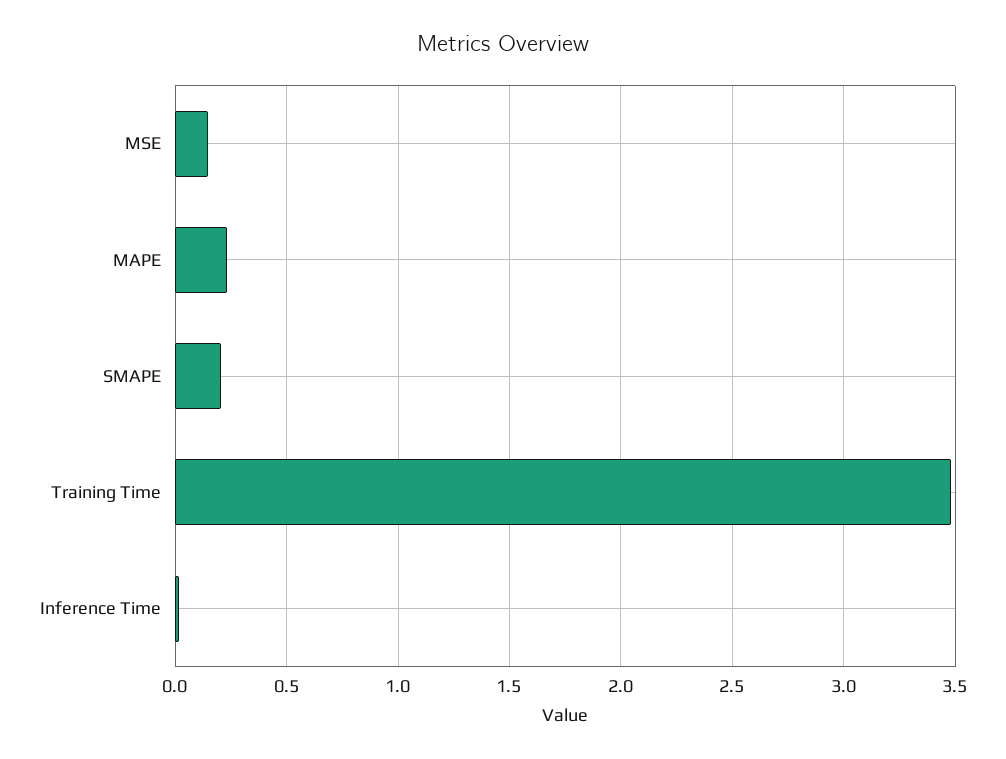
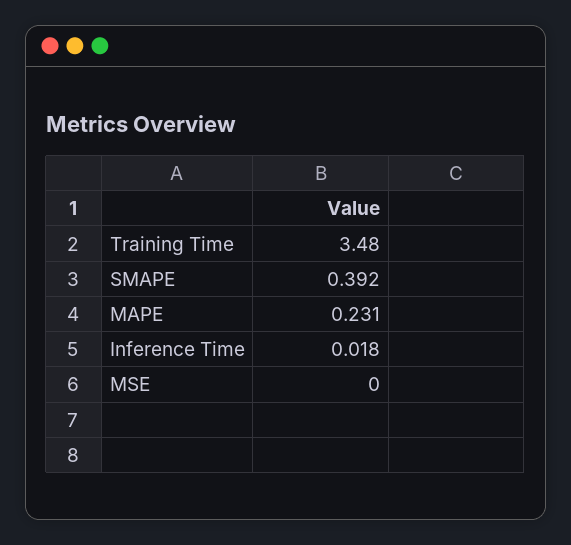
  {
-   "MSE": 0.15,
+   "MSE": 0,
    "MAPE": 0.231,
-   "SMAPE": 0.2,
+   "SMAPE": 0.392,
    "Training Time": 3.48,
    "Inference Time": 0.018
  }

